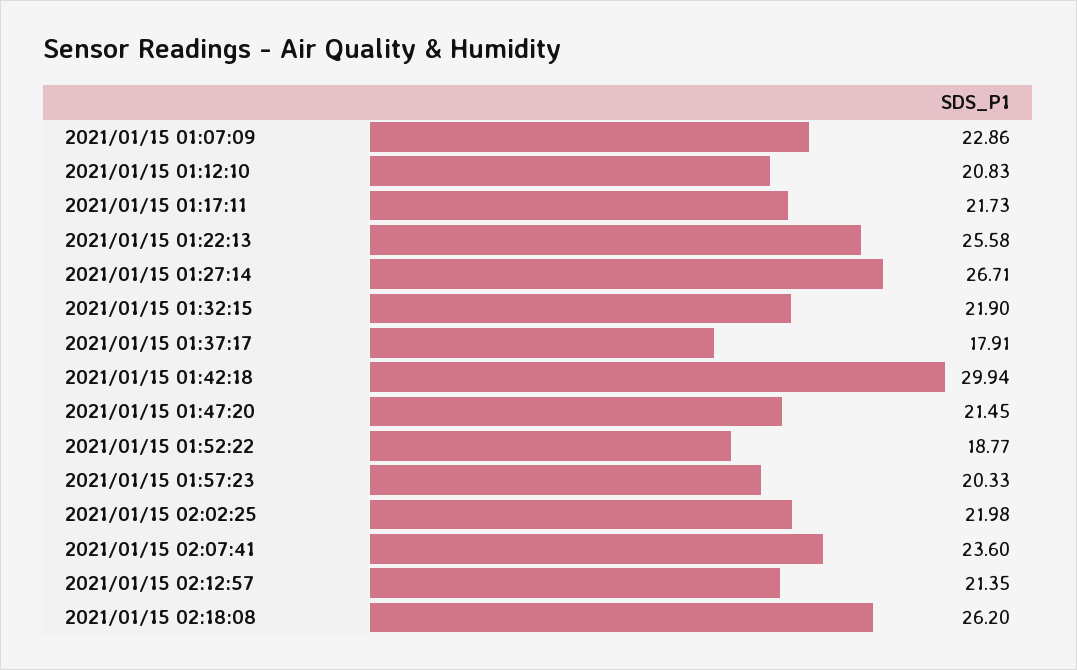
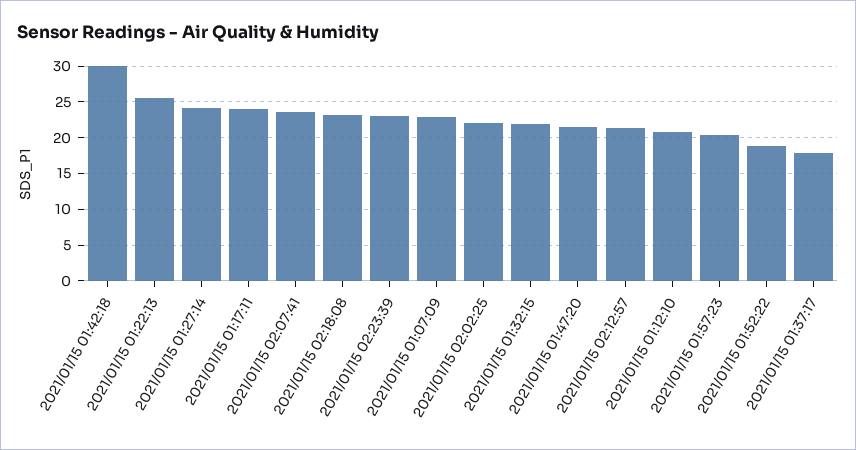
  {
    "2021/01/15 01:07:09": 22.86,
    "2021/01/15 01:12:10": 20.83,
-   "2021/01/15 01:17:11": 21.73,
+   "2021/01/15 01:17:11": 24,
    "2021/01/15 01:22:13": 25.58,
-   "2021/01/15 01:27:14": 26.71,
+   "2021/01/15 01:27:14": 24,
    "2021/01/15 01:32:15": 21.9,
    "2021/01/15 01:37:17": 17.91,
    "2021/01/15 01:42:18": 29.94,
    "2021/01/15 01:47:20": 21.45,
    "2021/01/15 01:52:22": 18.77,
    "2021/01/15 01:57:23": 20.33,
    "2021/01/15 02:02:25": 21.98,
    "2021/01/15 02:07:41": 23.6,
    "2021/01/15 02:12:57": 21.35,
-   "2021/01/15 02:18:08": 26.2
+   "2021/01/15 02:18:08": 23,
+   "2021/01/15 02:23:39": 23
  }

